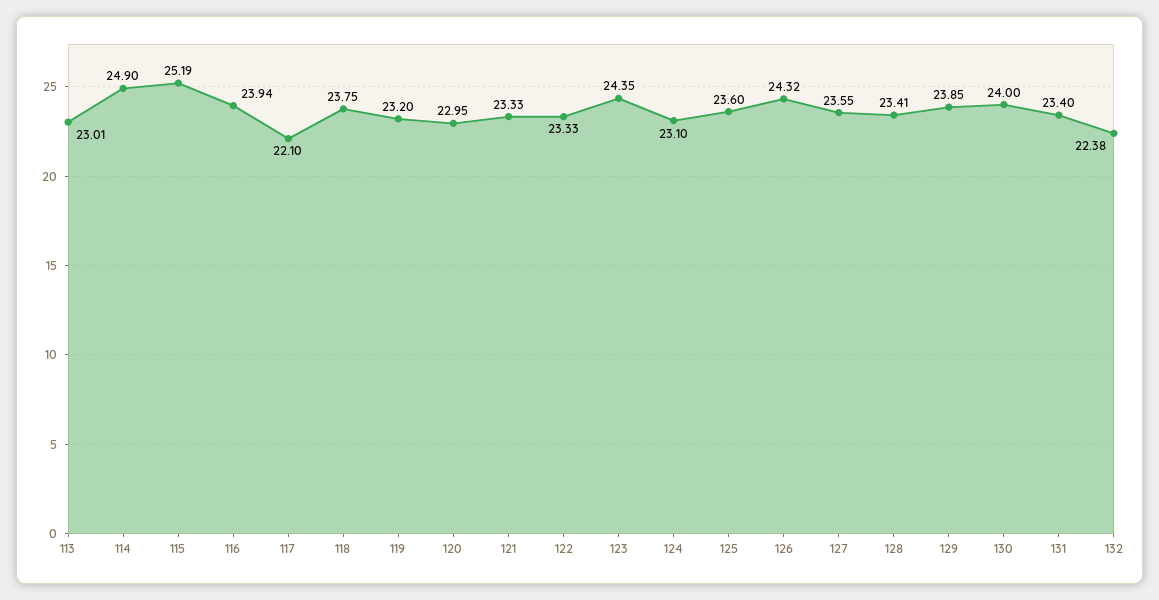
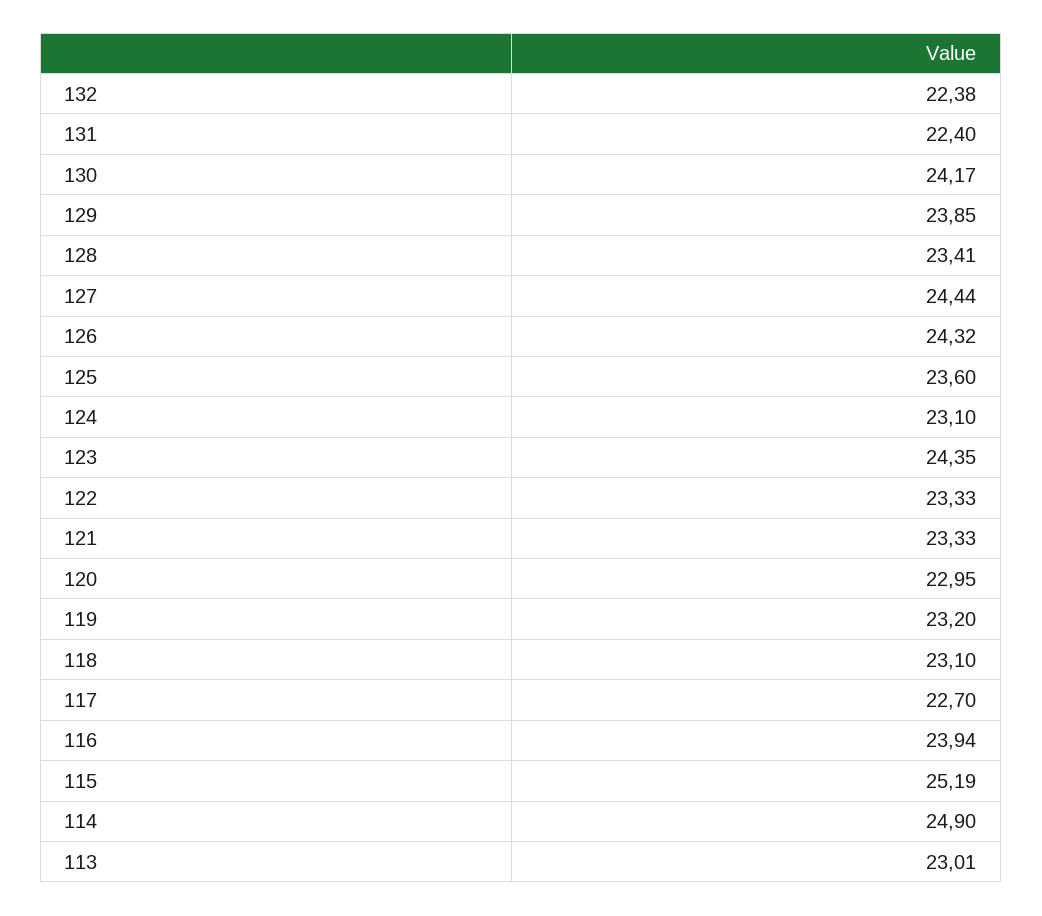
  {
    "113": 23.01,
    "114": 24.9,
    "115": 25.19,
    "116": 23.94,
-   "117": 22.1,
+   "117": 22.7,
-   "118": 23.75,
+   "118": 23.1,
    "119": 23.2,
    "120": 22.95,
    "121": 23.33,
    "122": 23.33,
    "123": 24.35,
    "124": 23.1,
    "125": 23.6,
    "126": 24.32,
-   "127": 23.55,
+   "127": 24.44,
    "128": 23.41,
    "129": 23.85,
-   "130": 24,
+   "130": 24.17,
-   "131": 23.4,
+   "131": 22.4,
    "132": 22.38
  }

